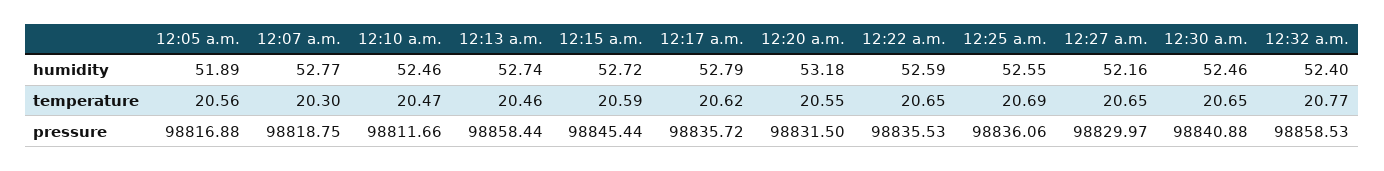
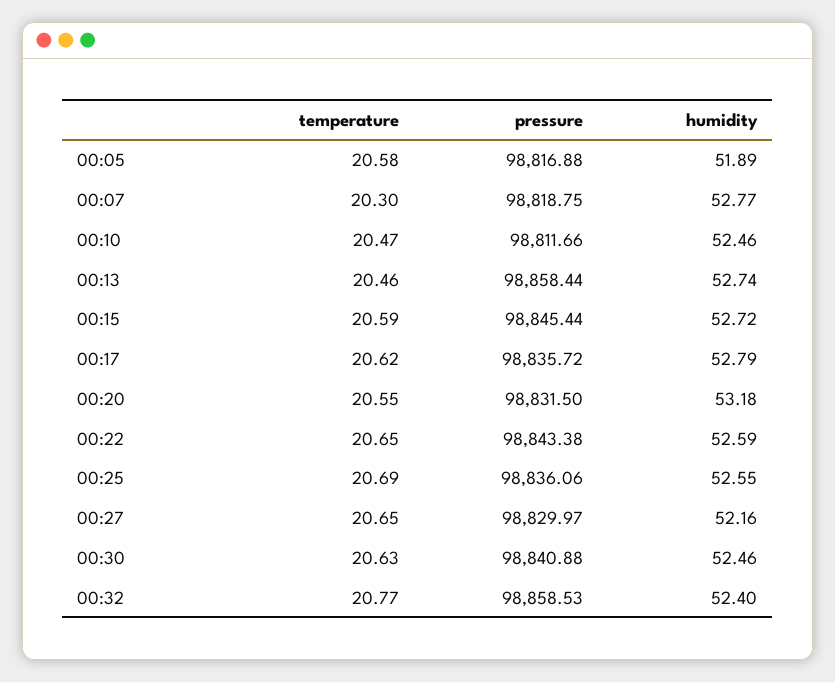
  {
    "12:05 a.m.": {
      "humidity": 51.89,
-     "temperature": 20.56,
+     "temperature": 20.58,
      "pressure": 98816.88
    },
    "12:07 a.m.": {
      "humidity": 52.77,
      "temperature": 20.3,
      "pressure": 98818.75
    },
    "12:10 a.m.": {
      "humidity": 52.46,
      "temperature": 20.47,
      "pressure": 98811.66
    },
    "12:13 a.m.": {
      "humidity": 52.74,
      "temperature": 20.46,
      "pressure": 98858.44
    },
    "12:15 a.m.": {
      "humidity": 52.72,
      "temperature": 20.59,
      "pressure": 98845.44
    },
    "12:17 a.m.": {
      "humidity": 52.79,
      "temperature": 20.62,
      "pressure": 98835.72
    },
    "12:20 a.m.": {
      "humidity": 53.18,
      "temperature": 20.55,
      "pressure": 98831.5
    },
    "12:22 a.m.": {
      "humidity": 52.59,
      "temperature": 20.65,
-     "pressure": 98835.53
+     "pressure": 98843.38
    },
    "12:25 a.m.": {
      "humidity": 52.55,
      "temperature": 20.69,
      "pressure": 98836.06
    },
    "12:27 a.m.": {
      "humidity": 52.16,
      "temperature": 20.65,
      "pressure": 98829.97
    },
    "12:30 a.m.": {
      "humidity": 52.46,
-     "temperature": 20.65,
+     "temperature": 20.63,
      "pressure": 98840.88
    },
    "12:32 a.m.": {
      "humidity": 52.4,
      "temperature": 20.77,
      "pressure": 98858.53
    }
  }

